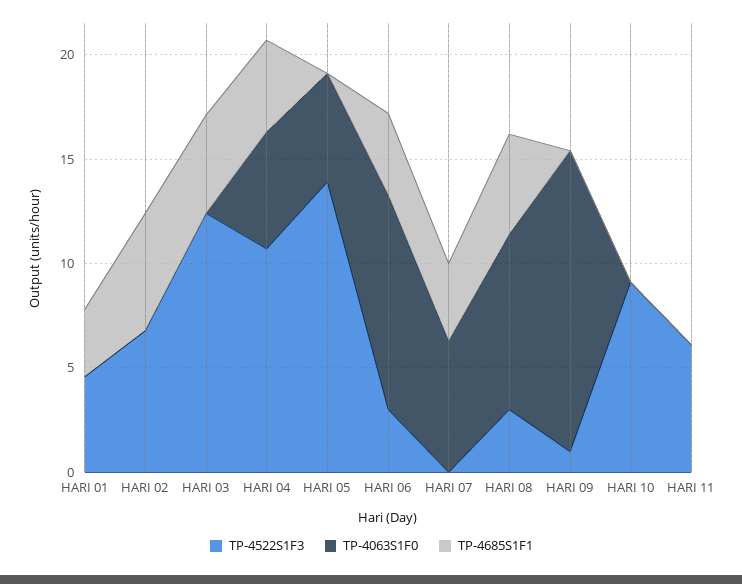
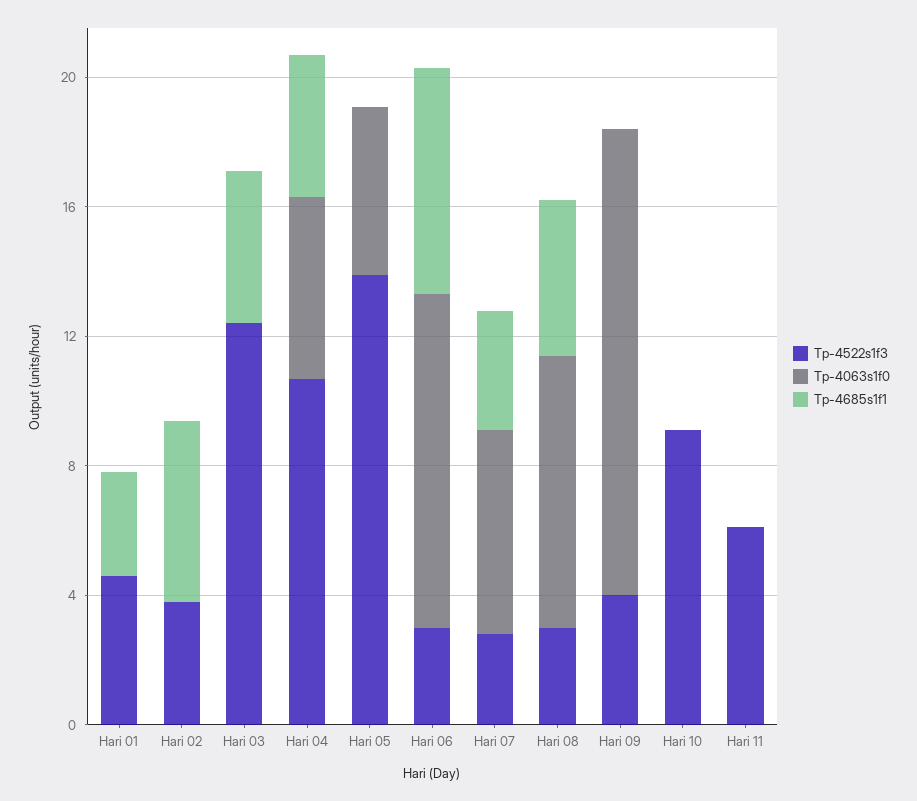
  {
    "TP-4522S1F3": {
      "HARI 01": 5,
-     "HARI 02": 7,
+     "HARI 02": 4,
      "HARI 03": 12,
      "HARI 04": 11,
      "HARI 05": 14,
      "HARI 06": 3,
-     "HARI 07": 0,
+     "HARI 07": 3,
      "HARI 08": 3,
-     "HARI 09": 1,
+     "HARI 09": 4,
      "HARI 10": 9,
      "HARI 11": 6
    },
    "TP-4063S1F0": {
      "HARI 01": 0,
      "HARI 02": 0,
      "HARI 03": 0,
      "HARI 04": 6,
      "HARI 05": 5,
      "HARI 06": 10,
      "HARI 07": 6,
      "HARI 08": 8,
      "HARI 09": 14,
      "HARI 10": 0,
      "HARI 11": 0
    },
    "TP-4685S1F1": {
      "HARI 01": 3,
      "HARI 02": 6,
      "HARI 03": 5,
      "HARI 04": 4,
      "HARI 05": 0,
-     "HARI 06": 4,
+     "HARI 06": 7,
      "HARI 07": 4,
      "HARI 08": 5,
      "HARI 09": 0,
      "HARI 10": 0,
      "HARI 11": 0
    }
  }

